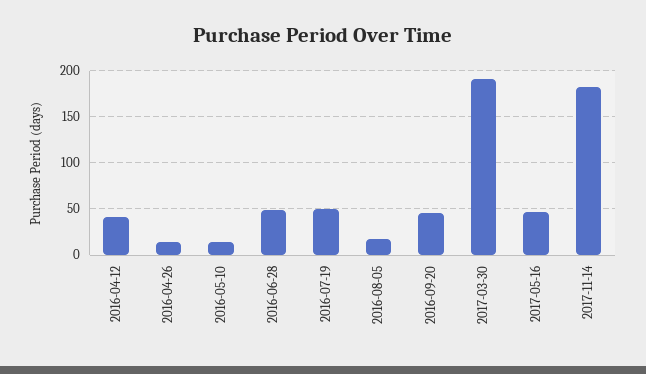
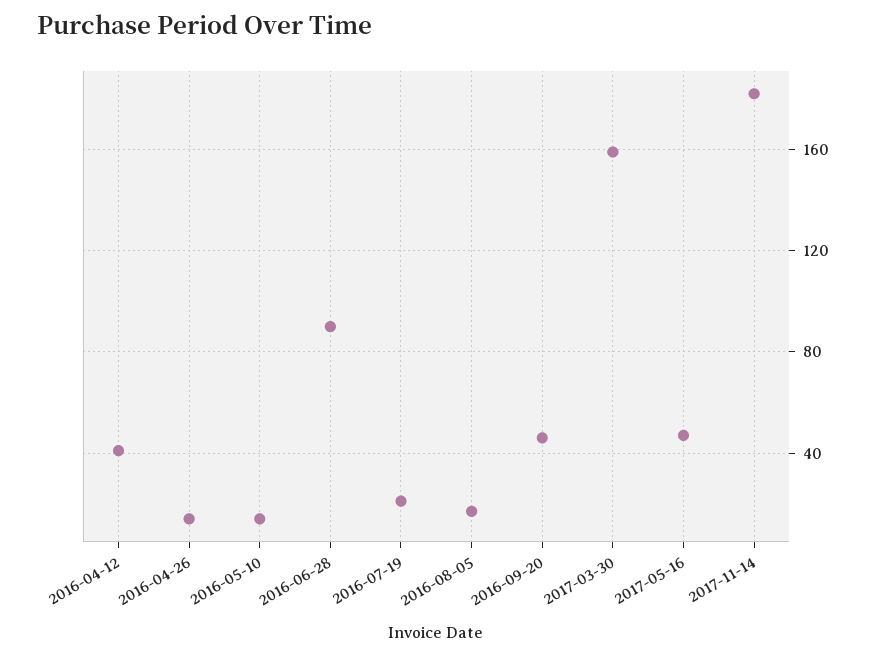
  {
    "2016-04-12": 40,
    "2016-04-26": 15,
    "2016-05-10": 15,
-   "2016-06-28": 50,
+   "2016-06-28": 90,
-   "2016-07-19": 50,
+   "2016-07-19": 20,
    "2016-08-05": 15,
    "2016-09-20": 45,
-   "2017-03-30": 190,
+   "2017-03-30": 160,
    "2017-05-16": 45,
    "2017-11-14": 180
  }

